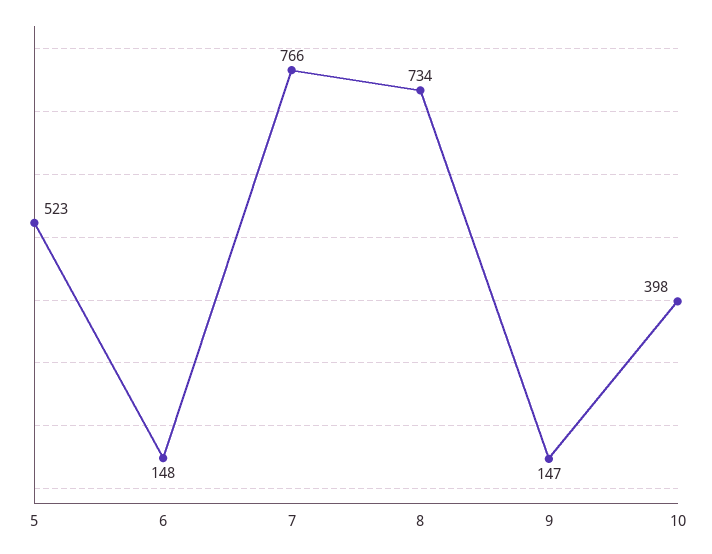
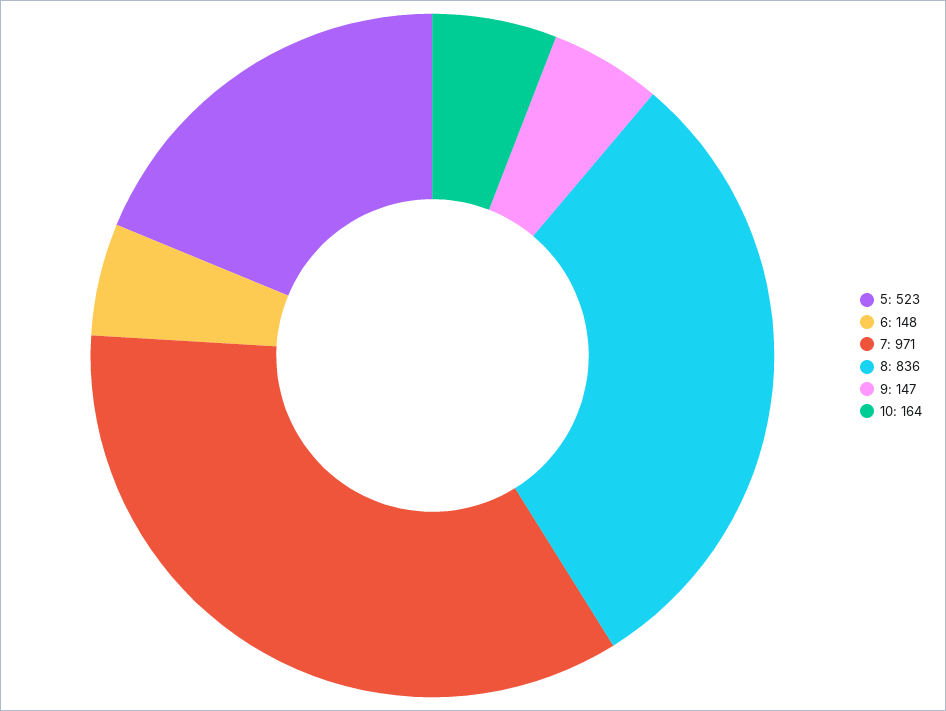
  {
    "5": 523,
    "6": 148,
-   "7": 766,
+   "7": 971,
-   "8": 734,
+   "8": 836,
    "9": 147,
-   "10": 398
+   "10": 164
  }

